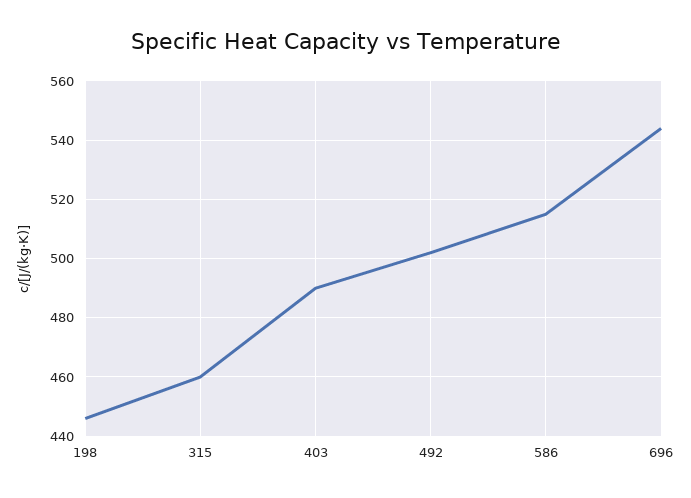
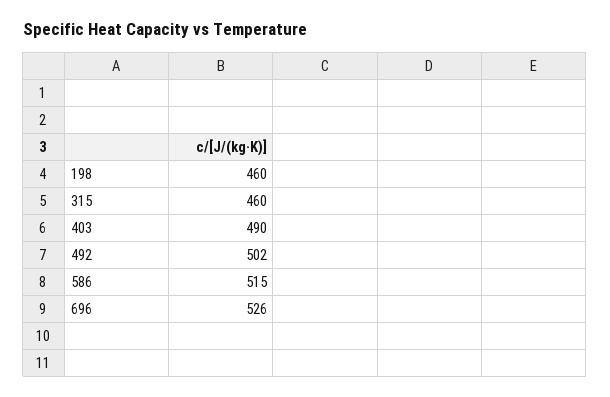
  {
-   "198": 445,
+   "198": 460,
    "315": 460,
    "403": 490,
    "492": 502,
    "586": 515,
-   "696": 545
+   "696": 526
  }

